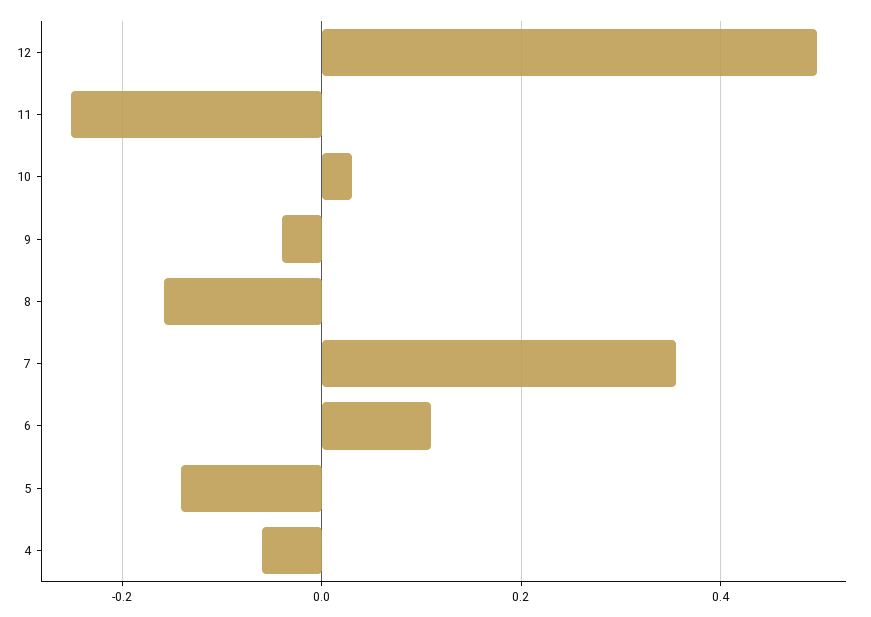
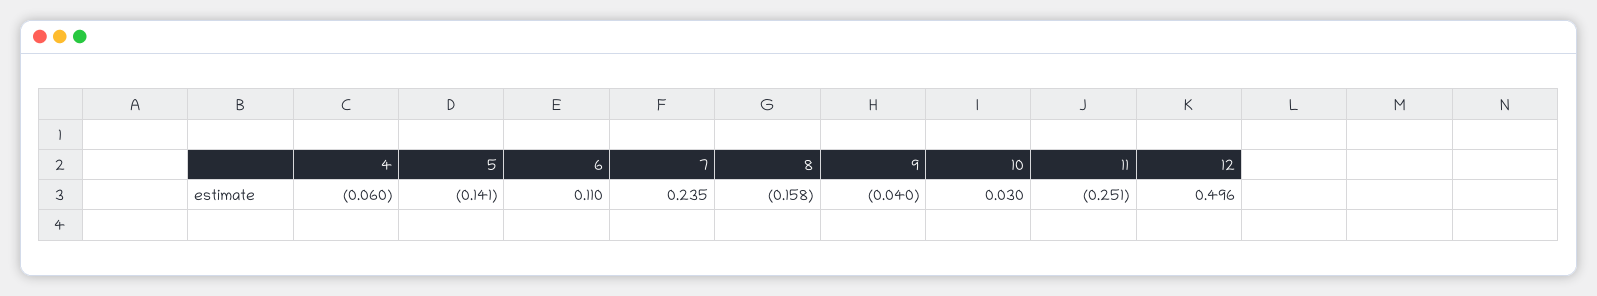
  {
    "12": 0.496,
    "11": -0.251,
    "10": 0.03,
    "9": -0.04,
    "8": -0.158,
-   "7": 0.36,
+   "7": 0.235,
    "6": 0.11,
    "5": -0.141,
    "4": -0.06
  }

